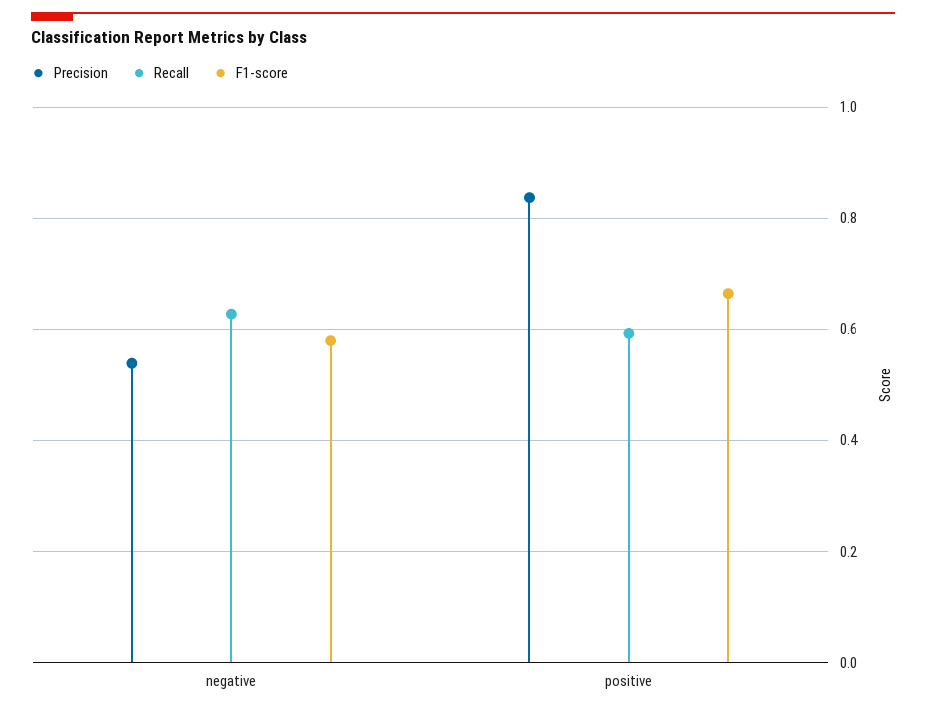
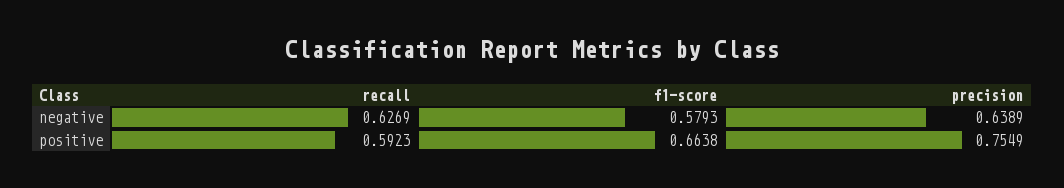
  {
    "Precision": {
-     "negative": 0.54,
+     "negative": 0.6389,
-     "positive": 0.84
+     "positive": 0.7549
    },
    "Recall": {
      "negative": 0.6269,
      "positive": 0.5923
    },
    "F1-score": {
      "negative": 0.5793,
      "positive": 0.6638
    }
  }

